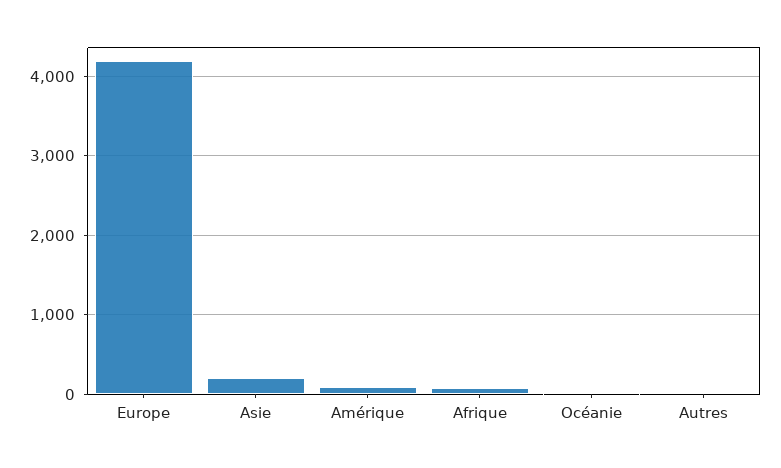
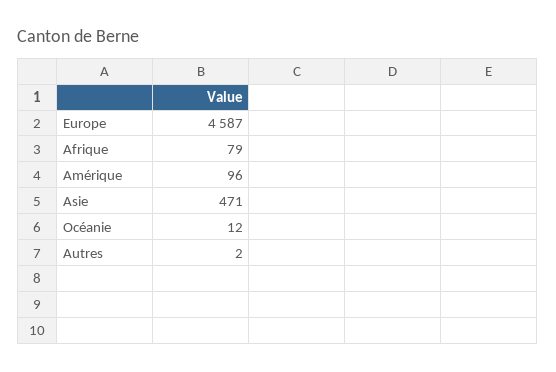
  {
-   "Europe": 4200,
+   "Europe": 4587,
-   "Asie": 200,
+   "Asie": 471,
    "Amérique": 96,
    "Afrique": 79,
    "Océanie": 12,
    "Autres": 2
  }

